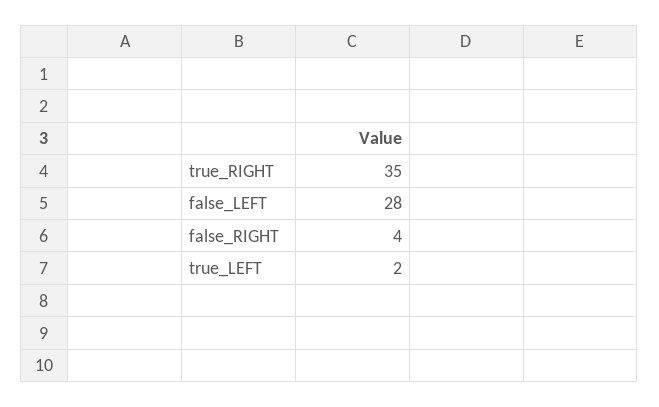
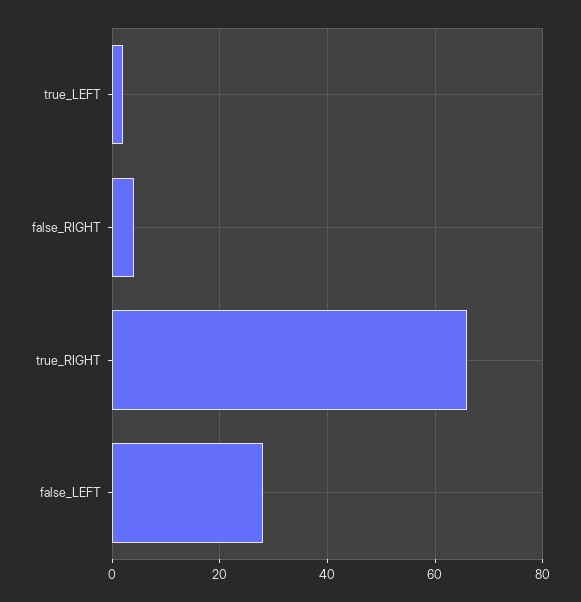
  {
-   "true_RIGHT": 35,
+   "true_RIGHT": 65,
    "false_LEFT": 28,
    "false_RIGHT": 4,
    "true_LEFT": 2
  }

